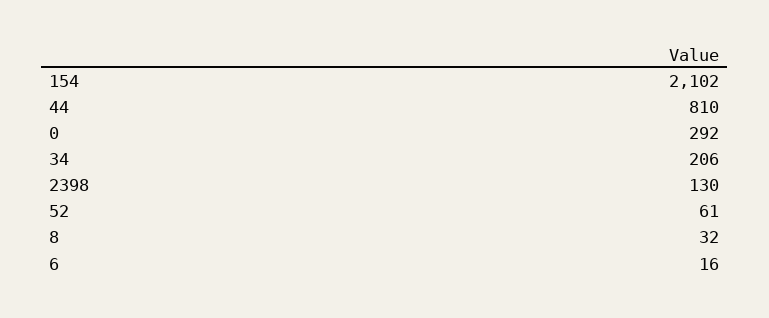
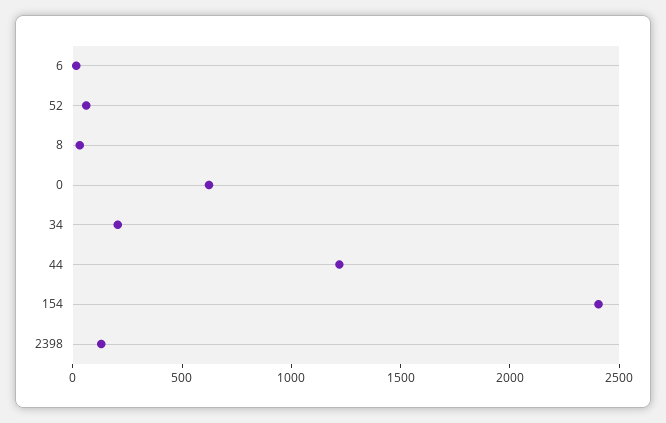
  {
-   "154": 2102,
+   "154": 2400,
-   "44": 810,
+   "44": 1200,
-   "0": 292,
+   "0": 600,
    "34": 206,
    "2398": 130,
    "52": 61,
    "8": 32,
    "6": 16
  }

